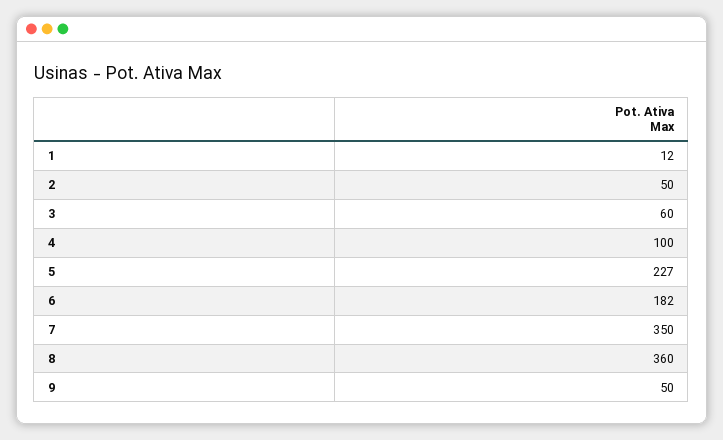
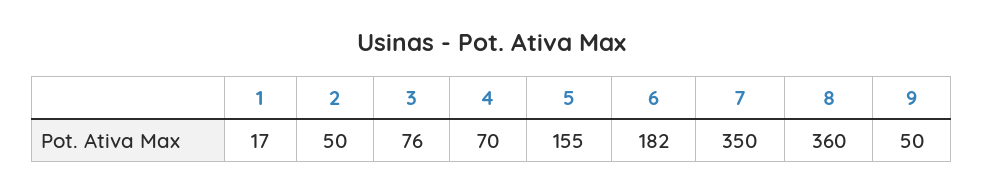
  {
-   "1": 12,
+   "1": 17,
    "2": 50,
-   "3": 60,
+   "3": 76,
-   "4": 100,
+   "4": 70,
-   "5": 227,
+   "5": 155,
    "6": 182,
    "7": 350,
    "8": 360,
    "9": 50
  }

